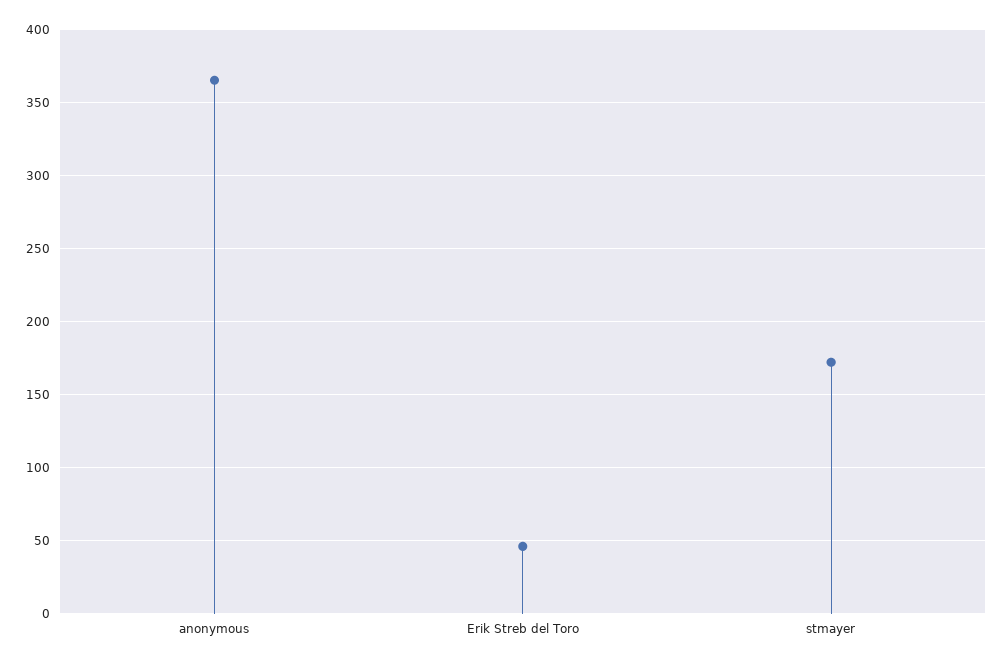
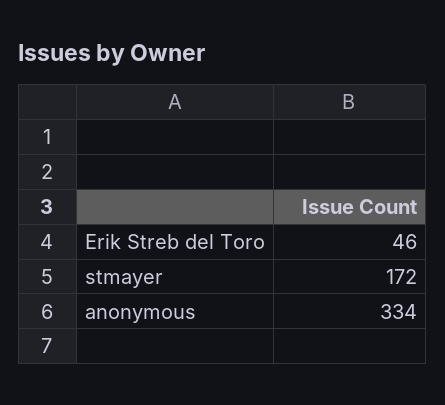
  {
-   "anonymous": 365,
+   "anonymous": 334,
    "Erik Streb del Toro": 46,
    "stmayer": 172
  }

